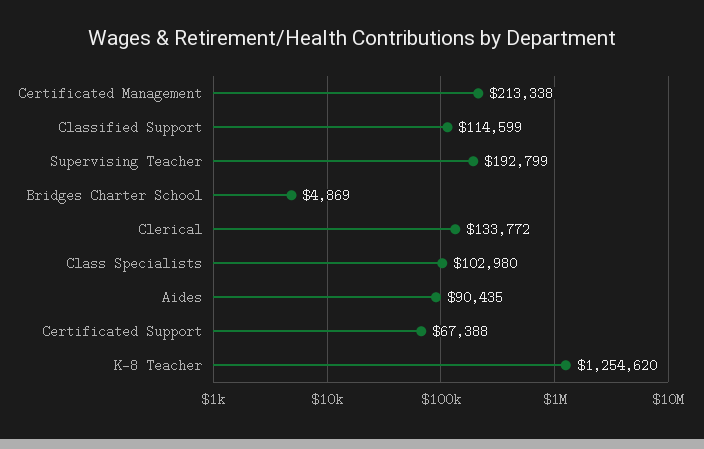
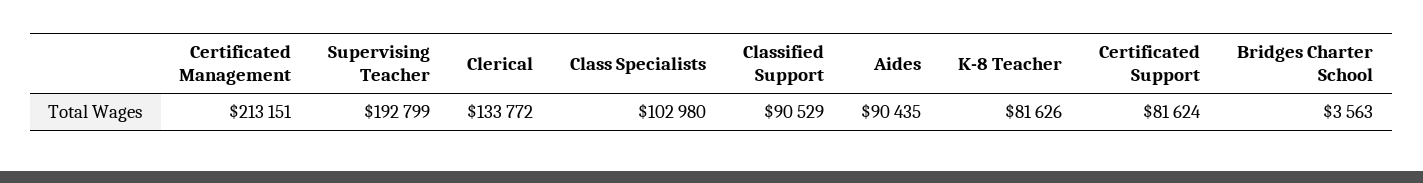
  {
-   "Certificated Management": 213338,
+   "Certificated Management": 213151,
-   "Classified Support": 114599,
+   "Classified Support": 90529,
    "Supervising Teacher": 192799,
-   "Bridges Charter School": 4869,
+   "Bridges Charter School": 3563,
    "Clerical": 133772,
    "Class Specialists": 102980,
    "Aides": 90435,
-   "Certificated Support": 67388,
+   "Certificated Support": 81624,
-   "K-8 Teacher": 1254620
+   "K-8 Teacher": 81626
  }

